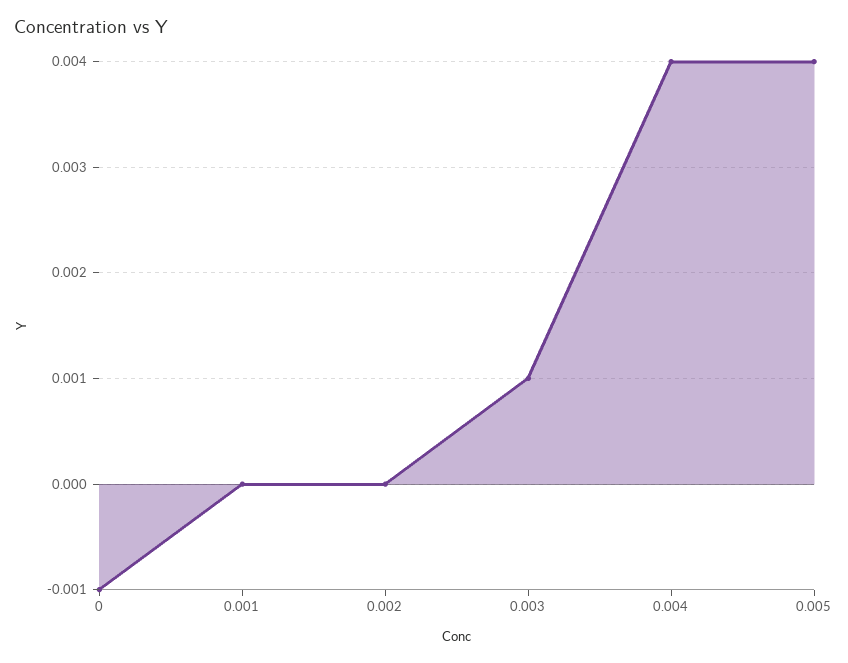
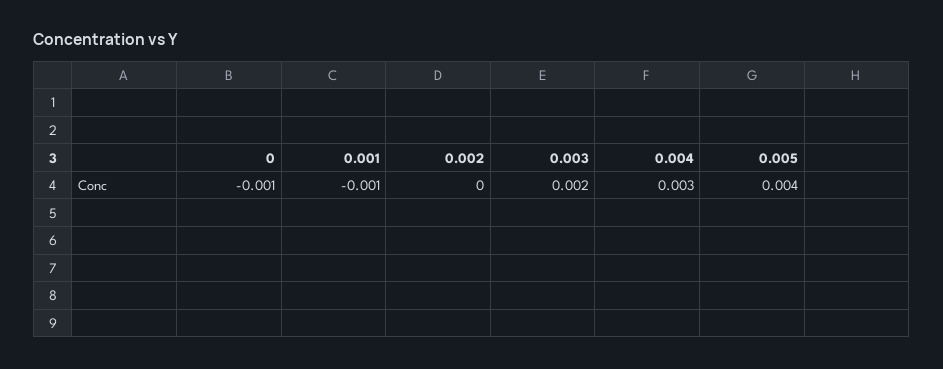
  {
    "0": -0.001,
-   "0.001": 0,
+   "0.001": -0.001,
    "0.002": 0,
-   "0.003": 0.001,
+   "0.003": 0.002,
-   "0.004": 0.004,
+   "0.004": 0.003,
    "0.005": 0.004
  }

